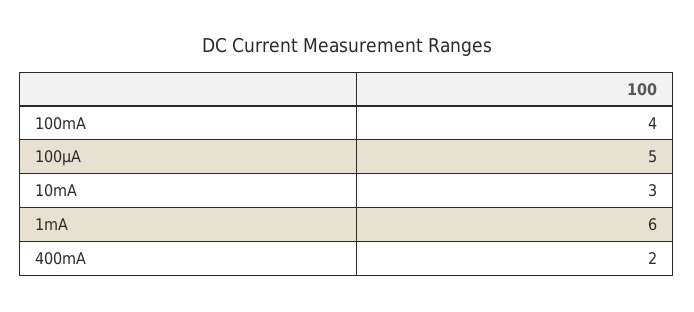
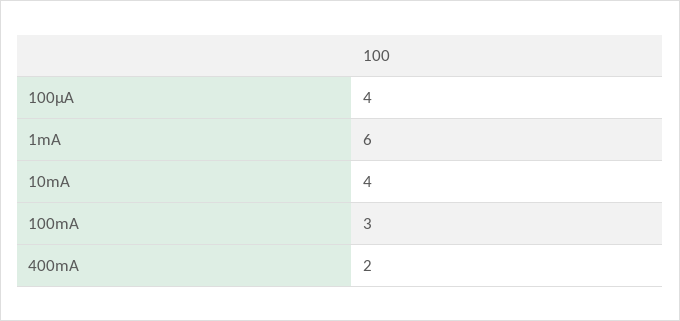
  {
-   "100mA": 4,
+   "100mA": 3,
-   "100μA": 5,
+   "100μA": 4,
-   "10mA": 3,
+   "10mA": 4,
    "1mA": 6,
    "400mA": 2
  }

